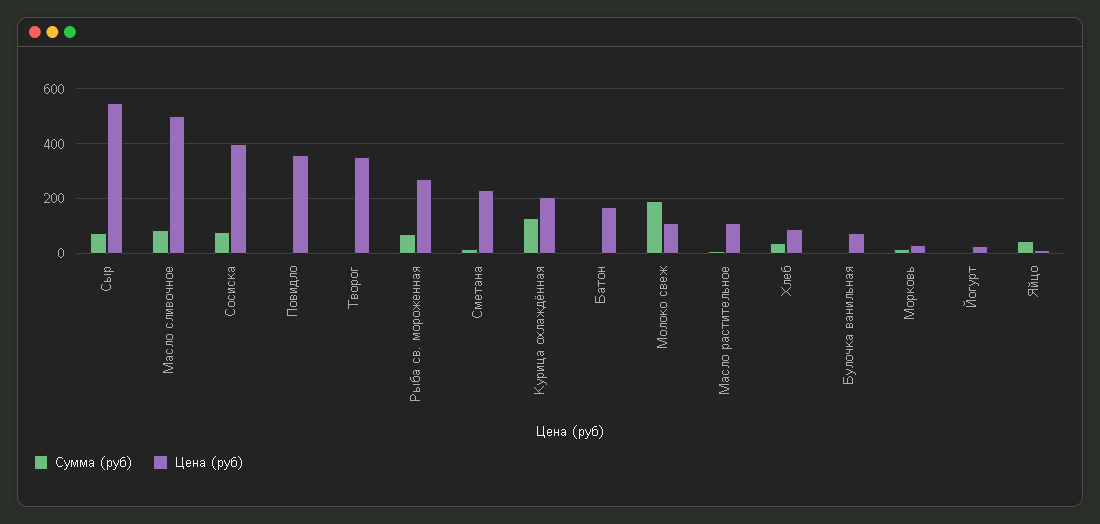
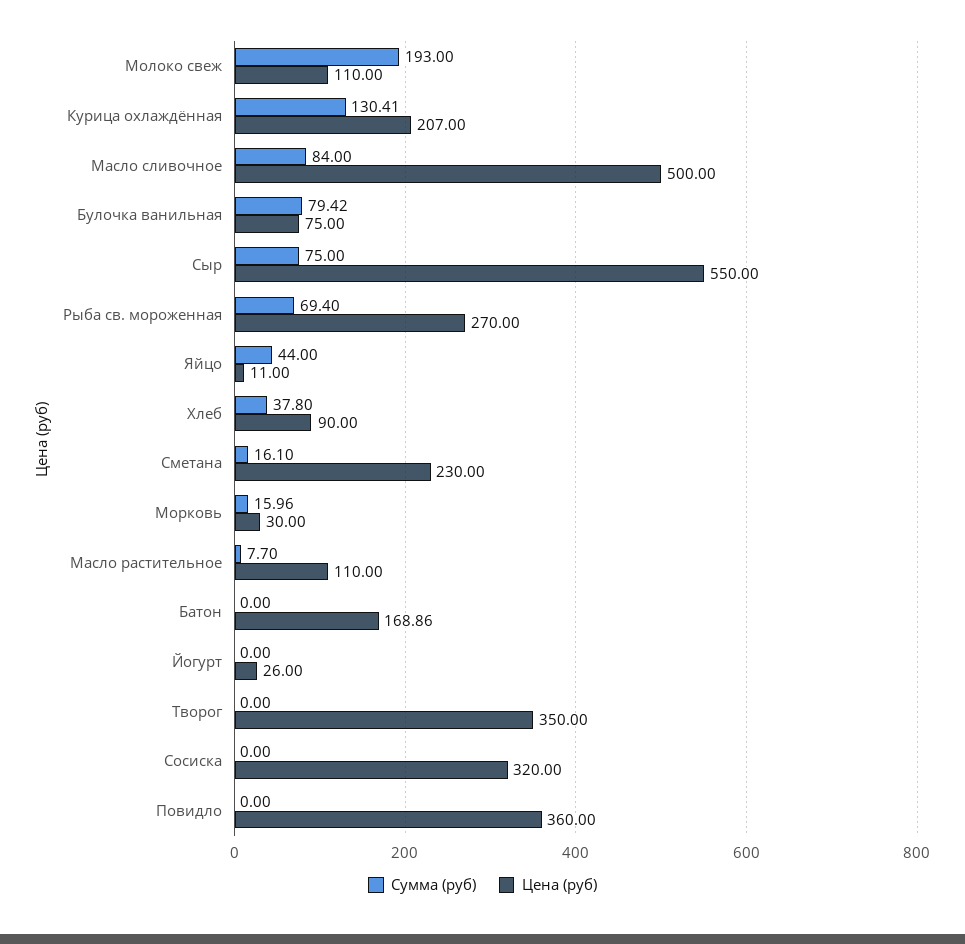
  {
    "Сумма (руб)": {
      "Сыр": 75,
      "Масло сливочное": 84,
-     "Сосиска": 75,
+     "Сосиска": 0,
      "Повидло": 0,
      "Творог": 0,
      "Рыба св. мороженная": 69.4,
      "Сметана": 16.1,
      "Курица охлаждённая": 130.41,
      "Батон": 0,
      "Молоко свеж": 193,
      "Масло растительное": 7.7,
      "Хлеб": 37.8,
-     "Булочка ванильная": 0,
+     "Булочка ванильная": 79.42,
      "Морковь": 15.96,
      "Йогурт": 0,
      "Яйцо": 44
    },
    "Цена (руб)": {
      "Сыр": 550,
      "Масло сливочное": 500,
-     "Сосиска": 400,
+     "Сосиска": 320,
      "Повидло": 360,
      "Творог": 350,
      "Рыба св. мороженная": 270,
      "Сметана": 230,
      "Курица охлаждённая": 207,
      "Батон": 168.86,
      "Молоко свеж": 110,
      "Масло растительное": 110,
      "Хлеб": 90,
      "Булочка ванильная": 75,
      "Морковь": 30,
      "Йогурт": 26,
      "Яйцо": 11
    }
  }

